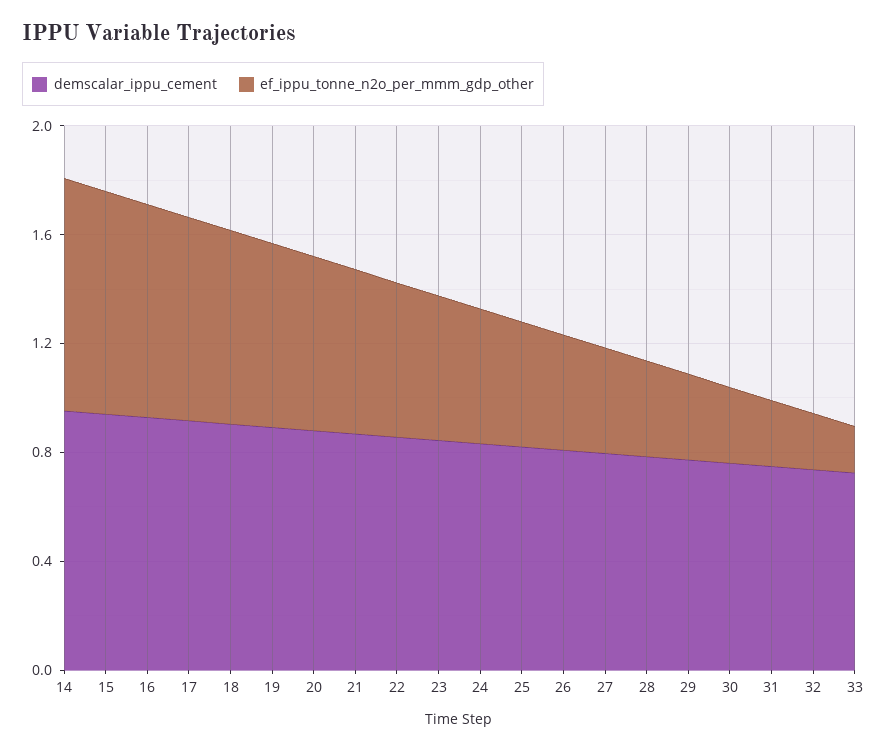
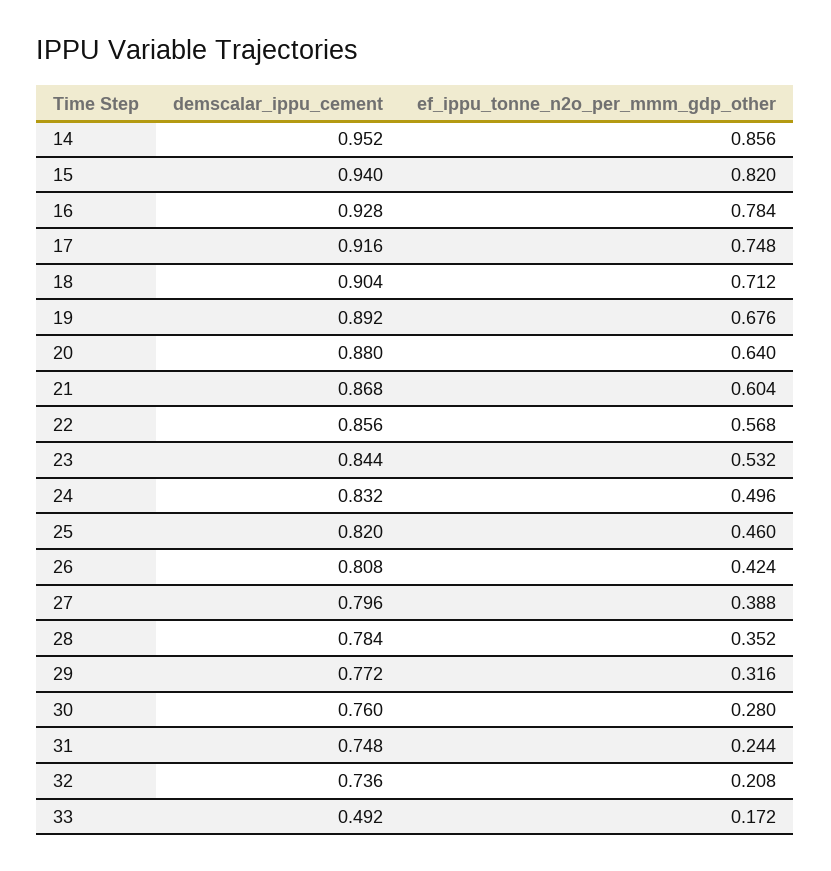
  {
    "demscalar_ippu_cement": {
      "14": 0.952,
      "15": 0.94,
      "16": 0.928,
      "17": 0.916,
      "18": 0.904,
      "19": 0.892,
      "20": 0.88,
      "21": 0.868,
      "22": 0.856,
      "23": 0.844,
      "24": 0.832,
      "25": 0.82,
      "26": 0.808,
      "27": 0.796,
      "28": 0.784,
      "29": 0.772,
      "30": 0.76,
      "31": 0.748,
      "32": 0.736,
-     "33": 0.7
+     "33": 0.492
    },
    "ef_ippu_tonne_n2o_per_mmm_gdp_other": {
      "14": 0.856,
      "15": 0.82,
      "16": 0.784,
      "17": 0.748,
      "18": 0.712,
      "19": 0.676,
      "20": 0.64,
      "21": 0.604,
      "22": 0.568,
      "23": 0.532,
      "24": 0.496,
      "25": 0.46,
      "26": 0.424,
      "27": 0.388,
      "28": 0.352,
      "29": 0.316,
      "30": 0.28,
      "31": 0.244,
      "32": 0.208,
      "33": 0.172
    }
  }

